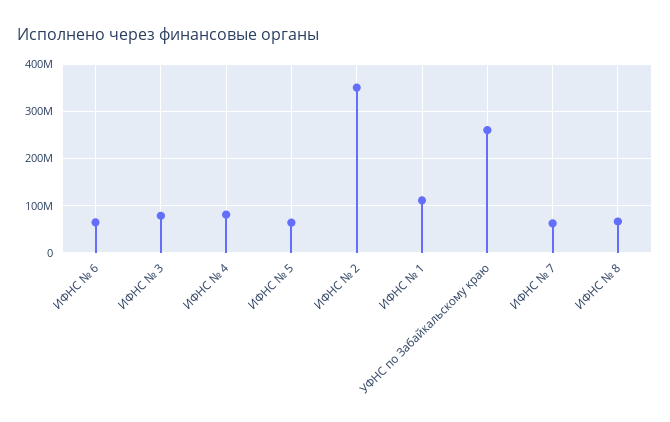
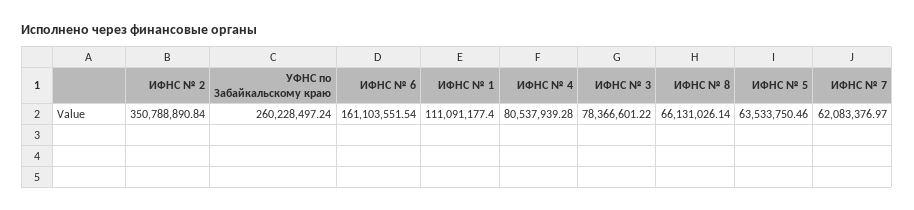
  {
-   "ИФНС № 6": 60000000,
+   "ИФНС № 6": 161103551.54,
    "ИФНС № 3": 78366601.22,
    "ИФНС № 4": 80537939.28,
    "ИФНС № 5": 63533750.46,
    "ИФНС № 2": 350788890.84,
    "ИФНС № 1": 111091177.4,
    "УФНС по Забайкальскому краю": 260228497.24,
    "ИФНС № 7": 62083376.97,
    "ИФНС № 8": 66131026.14
  }

